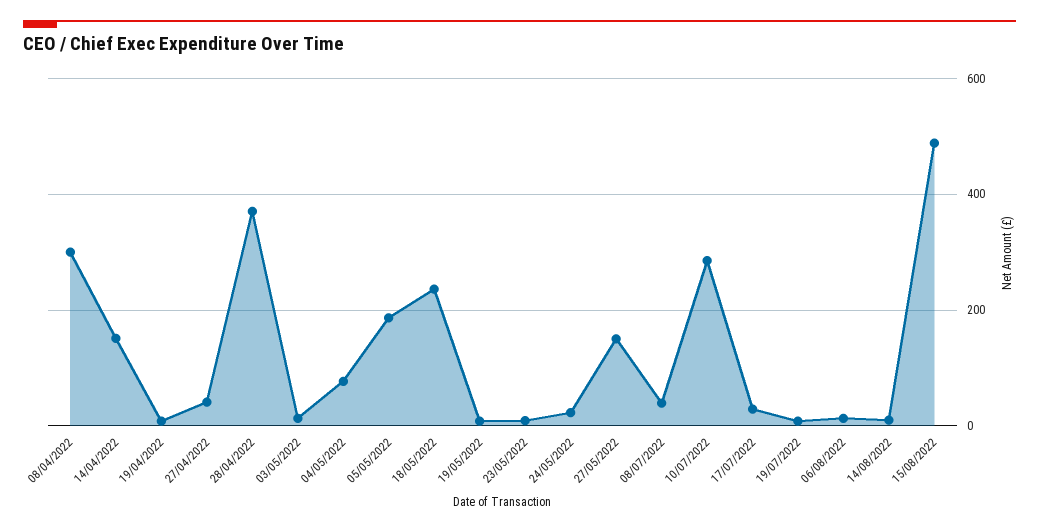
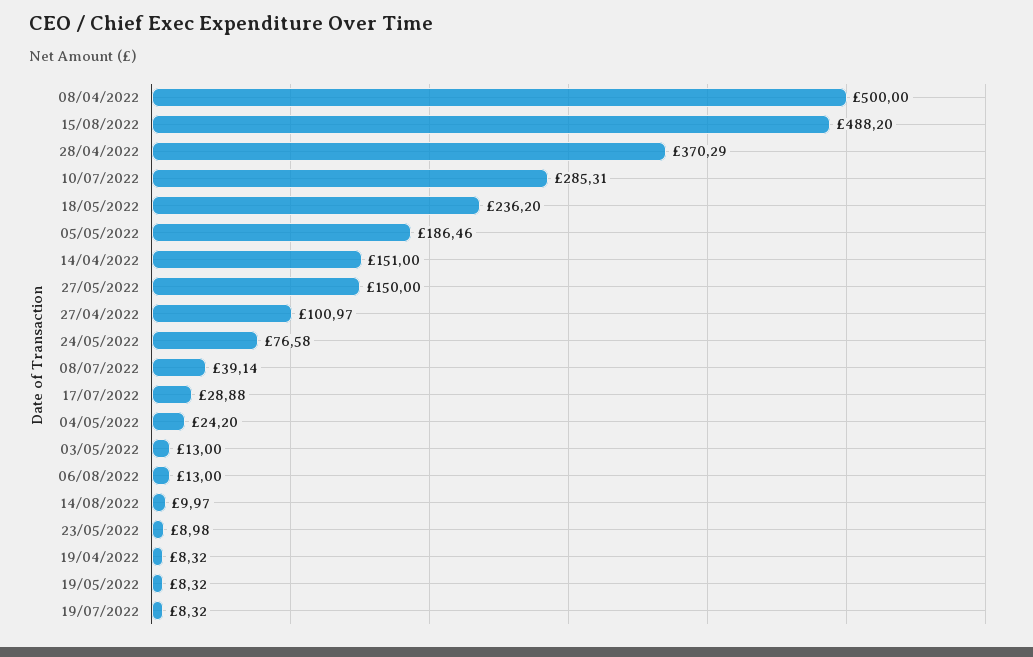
  {
-   "08/04/2022": 300,
+   "08/04/2022": 500,
    "14/04/2022": 151,
    "19/04/2022": 8.32,
-   "27/04/2022": 40,
+   "27/04/2022": 100.97,
    "28/04/2022": 370.29,
    "03/05/2022": 13,
-   "04/05/2022": 80,
+   "04/05/2022": 24.2,
    "05/05/2022": 186.46,
    "18/05/2022": 236.2,
    "19/05/2022": 8.32,
    "23/05/2022": 8.98,
-   "24/05/2022": 20,
+   "24/05/2022": 76.58,
    "27/05/2022": 150,
    "08/07/2022": 39.14,
    "10/07/2022": 285.31,
    "17/07/2022": 28.88,
    "19/07/2022": 8.32,
    "06/08/2022": 13,
    "14/08/2022": 9.97,
    "15/08/2022": 488.2
  }

